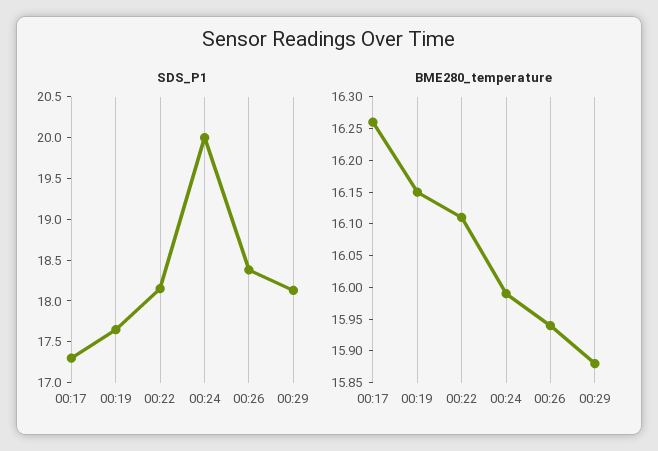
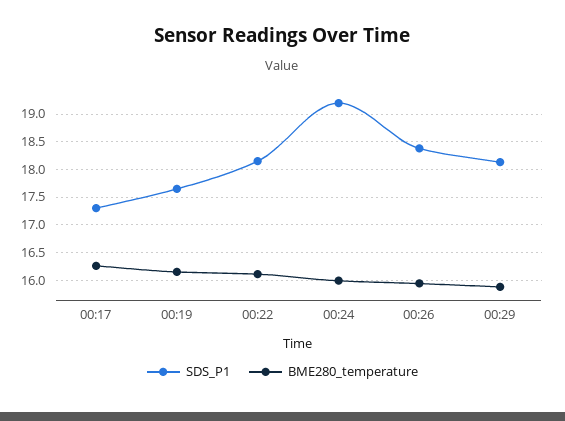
  {
    "SDS_P1": {
      "00:17": 17.3,
      "00:19": 17.7,
      "00:22": 18.2,
-     "00:24": 20,
+     "00:24": 19.25,
      "00:26": 18.4,
      "00:29": 18.1
    },
    "BME280_temperature": {
      "00:17": 16.25,
      "00:19": 16.15,
      "00:22": 16.1,
      "00:24": 16,
      "00:26": 15.95,
      "00:29": 15.9
    }
  }

